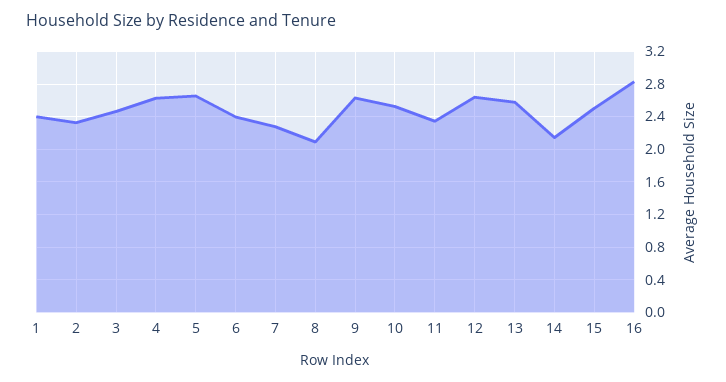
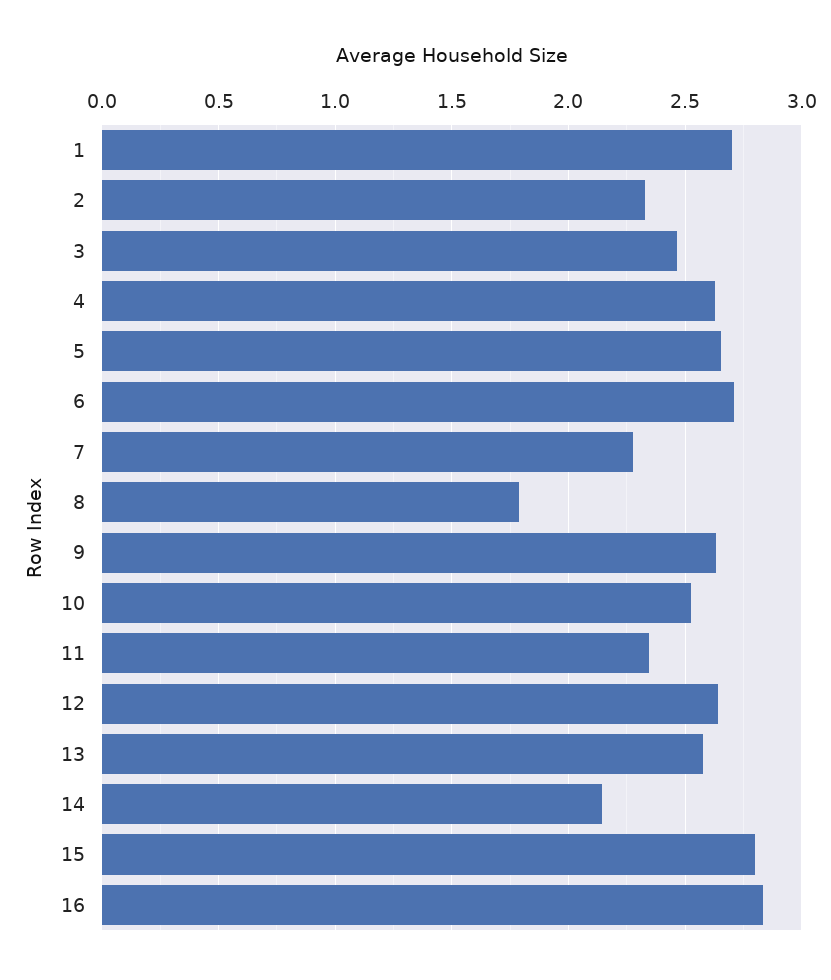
  {
-   "1": 2.4,
+   "1": 2.7,
    "2": 2.35,
    "3": 2.45,
    "4": 2.65,
    "5": 2.65,
-   "6": 2.4,
+   "6": 2.7,
    "7": 2.3,
-   "8": 2.1,
+   "8": 1.8,
    "9": 2.65,
    "10": 2.55,
    "11": 2.35,
    "12": 2.65,
    "13": 2.6,
    "14": 2.15,
-   "15": 2.5,
+   "15": 2.8,
    "16": 2.85
  }

